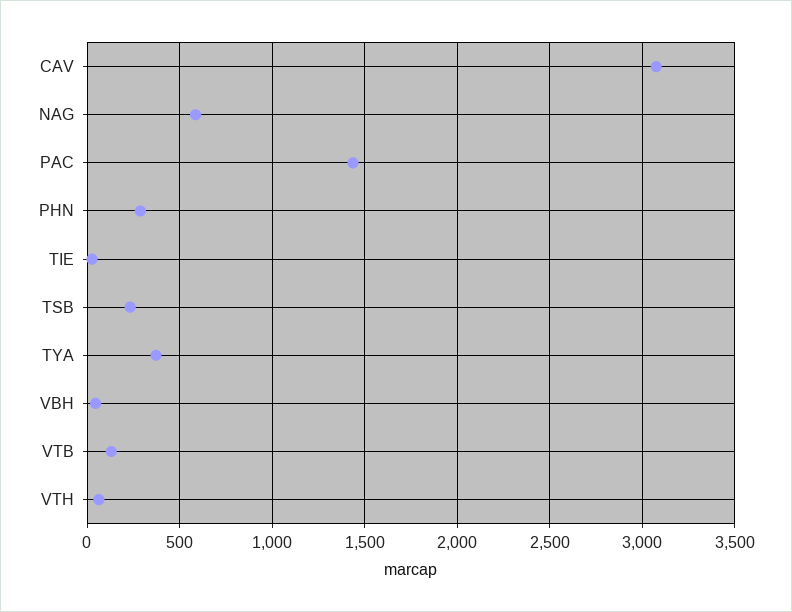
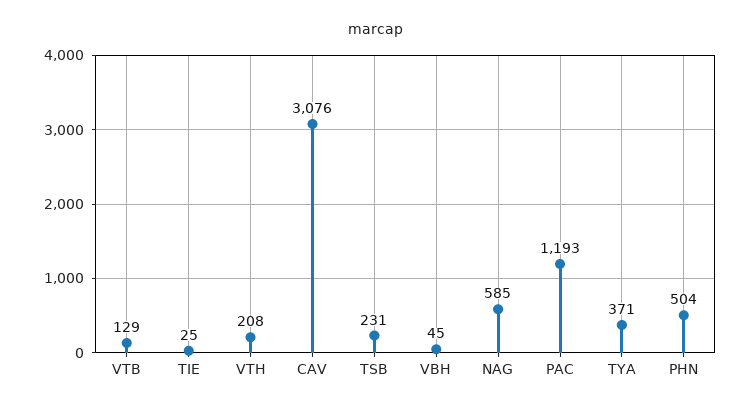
  {
    "CAV": 3076,
    "NAG": 585,
-   "PAC": 1450,
+   "PAC": 1193,
-   "PHN": 300,
+   "PHN": 504,
    "TIE": 25,
    "TSB": 231,
    "TYA": 371,
    "VBH": 45,
    "VTB": 129,
-   "VTH": 50
+   "VTH": 208
  }

